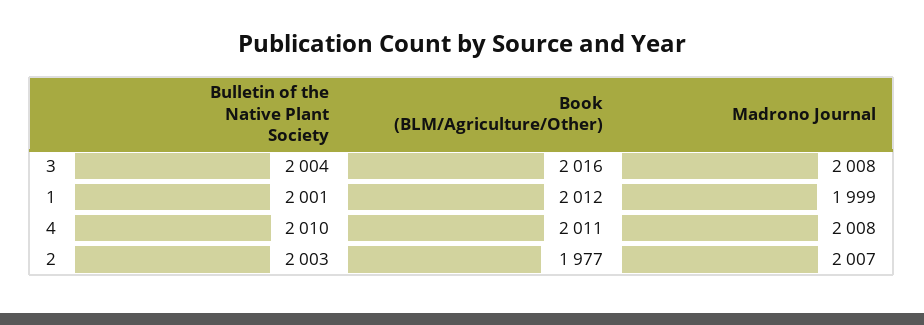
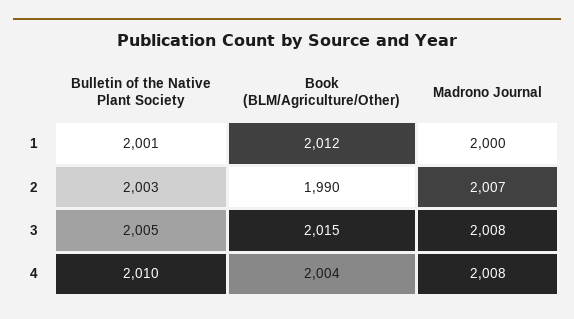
  {
    "Bulletin of the Native Plant Society": {
-     "3": 2004,
+     "3": 2005,
      "1": 2001,
      "4": 2010,
      "2": 2003
    },
    "Book (BLM/Agriculture/Other)": {
-     "3": 2016,
+     "3": 2015,
      "1": 2012,
-     "4": 2011,
+     "4": 2004,
-     "2": 1977
+     "2": 1990
    },
    "Madrono Journal": {
      "3": 2008,
-     "1": 1999,
+     "1": 2000,
      "4": 2008,
      "2": 2007
    }
  }

